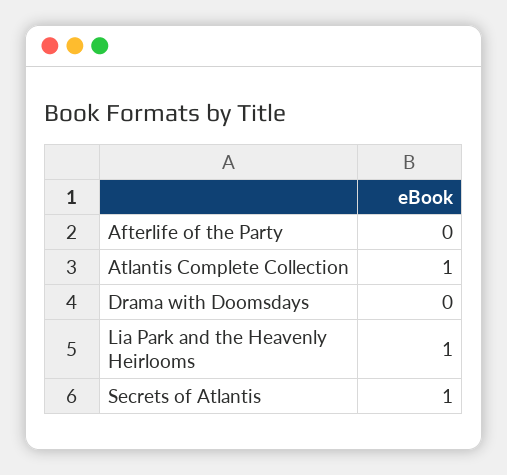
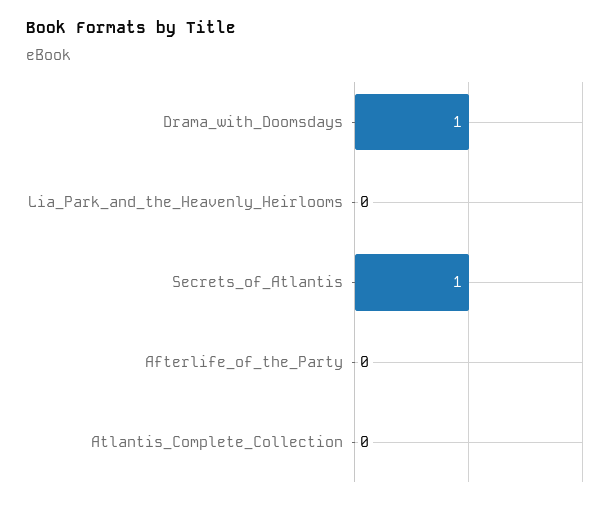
  {
    "Afterlife of the Party": 0,
-   "Atlantis Complete Collection": 1,
+   "Atlantis Complete Collection": 0,
-   "Drama with Doomsdays": 0,
+   "Drama with Doomsdays": 1,
-   "Lia Park and the Heavenly Heirlooms": 1,
+   "Lia Park and the Heavenly Heirlooms": 0,
    "Secrets of Atlantis": 1
  }

